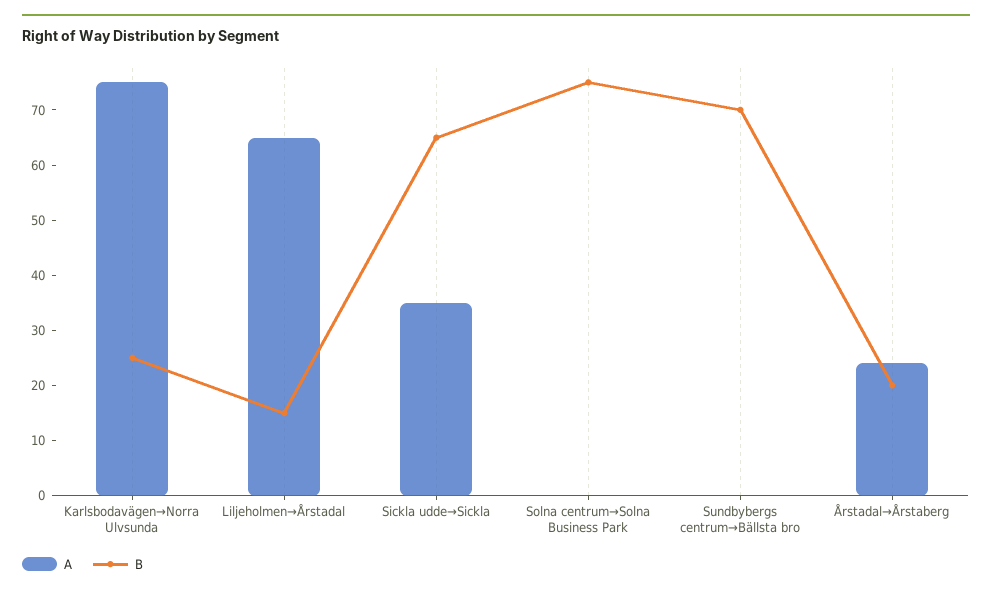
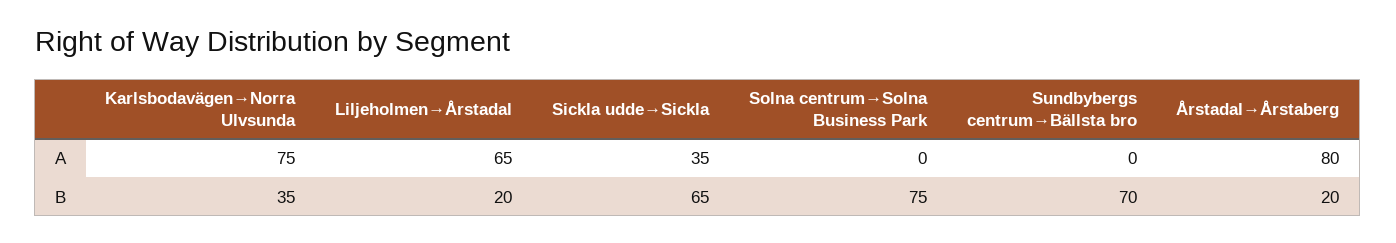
  {
    "A": {
      "Karlsbodavägen→Norra Ulvsunda": 75,
      "Liljeholmen→Årstadal": 65,
      "Sickla udde→Sickla": 35,
      "Solna centrum→Solna Business Park": 0,
      "Sundbybergs centrum→Bällsta bro": 0,
-     "Årstadal→Årstaberg": 25
+     "Årstadal→Årstaberg": 80
    },
    "B": {
-     "Karlsbodavägen→Norra Ulvsunda": 25,
+     "Karlsbodavägen→Norra Ulvsunda": 35,
-     "Liljeholmen→Årstadal": 15,
+     "Liljeholmen→Årstadal": 20,
      "Sickla udde→Sickla": 65,
      "Solna centrum→Solna Business Park": 75,
      "Sundbybergs centrum→Bällsta bro": 70,
      "Årstadal→Årstaberg": 20
    }
  }

